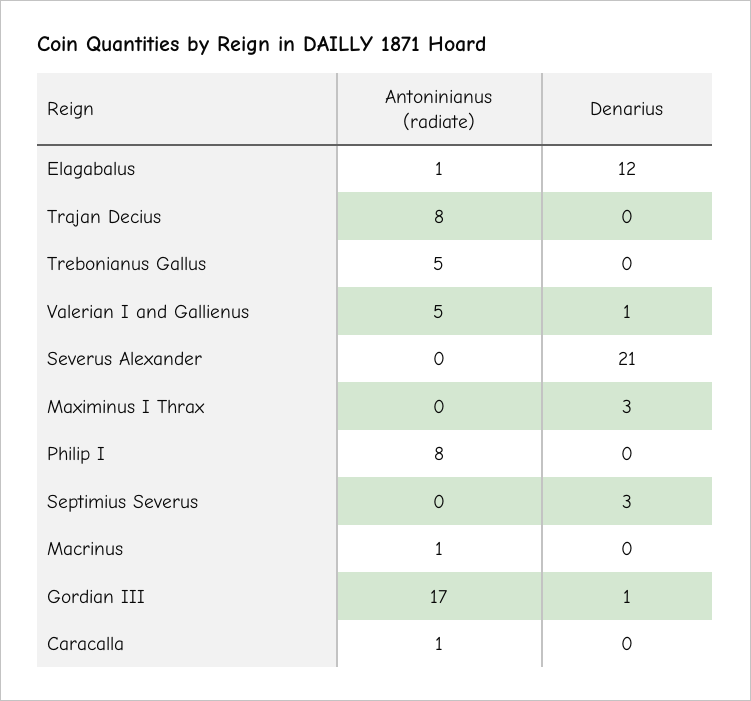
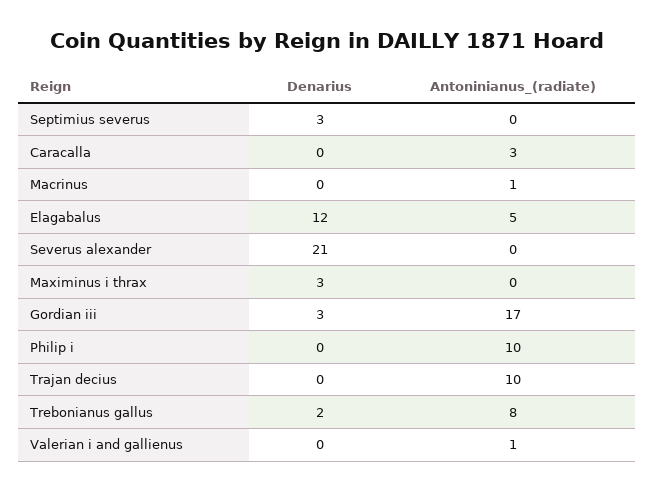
  {
    "Antoninianus (radiate)": {
-     "Elagabalus": 1,
+     "Elagabalus": 5,
-     "Trajan Decius": 8,
+     "Trajan Decius": 10,
-     "Trebonianus Gallus": 5,
+     "Trebonianus Gallus": 8,
-     "Valerian I and Gallienus": 5,
+     "Valerian I and Gallienus": 1,
      "Severus Alexander": 0,
      "Maximinus I Thrax": 0,
-     "Philip I": 8,
+     "Philip I": 10,
      "Septimius Severus": 0,
      "Macrinus": 1,
      "Gordian III": 17,
-     "Caracalla": 1
+     "Caracalla": 3
    },
    "Denarius": {
      "Elagabalus": 12,
      "Trajan Decius": 0,
-     "Trebonianus Gallus": 0,
+     "Trebonianus Gallus": 2,
-     "Valerian I and Gallienus": 1,
+     "Valerian I and Gallienus": 0,
      "Severus Alexander": 21,
      "Maximinus I Thrax": 3,
      "Philip I": 0,
      "Septimius Severus": 3,
      "Macrinus": 0,
-     "Gordian III": 1,
+     "Gordian III": 3,
      "Caracalla": 0
    }
  }

